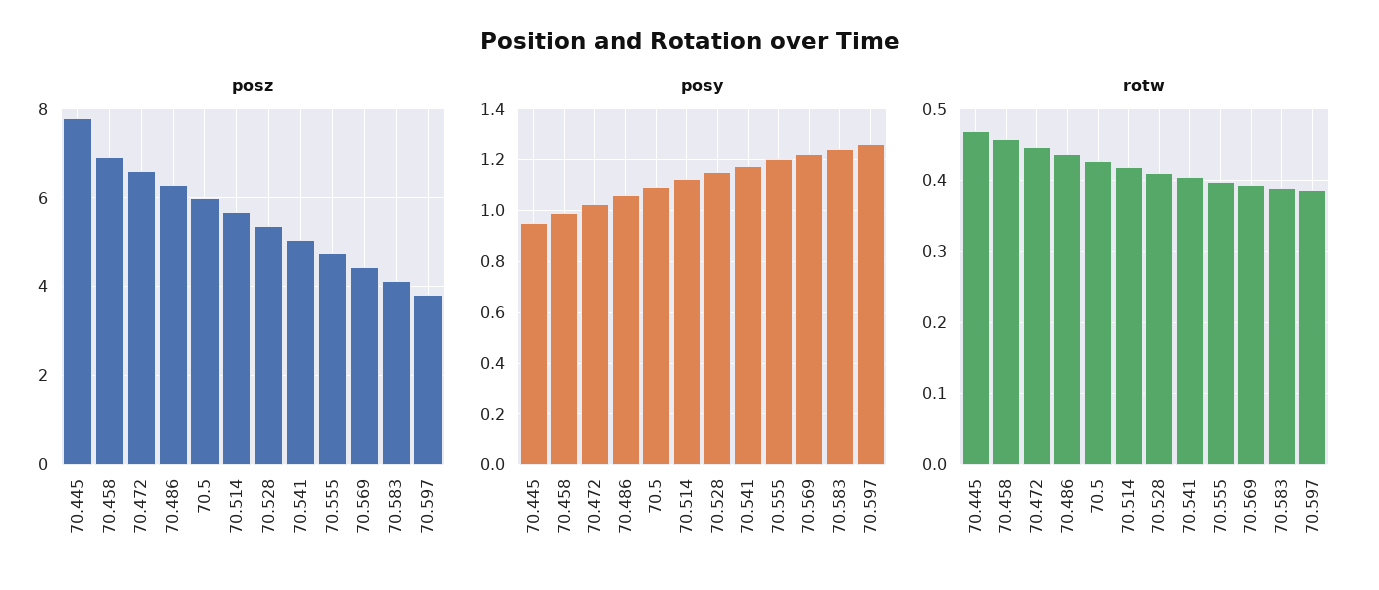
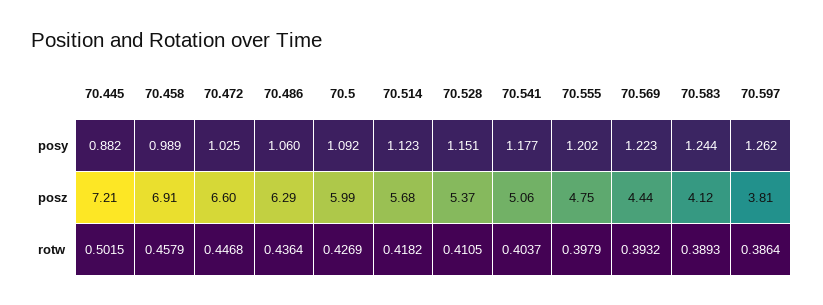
  {
    "posz": {
-     "70.445": 7.8,
+     "70.445": 7.21,
      "70.458": 6.91,
      "70.472": 6.6,
      "70.486": 6.29,
      "70.5": 5.99,
      "70.514": 5.68,
      "70.528": 5.37,
      "70.541": 5.06,
      "70.555": 4.75,
      "70.569": 4.44,
      "70.583": 4.12,
      "70.597": 3.81
    },
    "posy": {
-     "70.445": 0.95,
+     "70.445": 0.882,
      "70.458": 0.989,
      "70.472": 1.025,
      "70.486": 1.06,
      "70.5": 1.092,
      "70.514": 1.123,
      "70.528": 1.151,
      "70.541": 1.177,
      "70.555": 1.202,
      "70.569": 1.223,
      "70.583": 1.244,
      "70.597": 1.262
    },
    "rotw": {
-     "70.445": 0.47,
+     "70.445": 0.5015,
      "70.458": 0.4579,
      "70.472": 0.4468,
      "70.486": 0.4364,
      "70.5": 0.4269,
      "70.514": 0.4182,
      "70.528": 0.4105,
      "70.541": 0.4037,
      "70.555": 0.3979,
      "70.569": 0.3932,
      "70.583": 0.3893,
      "70.597": 0.3864
    }
  }

